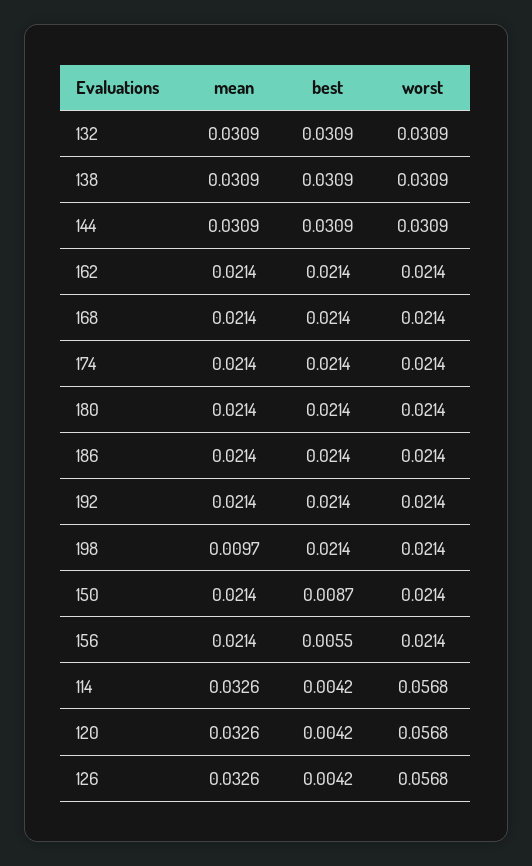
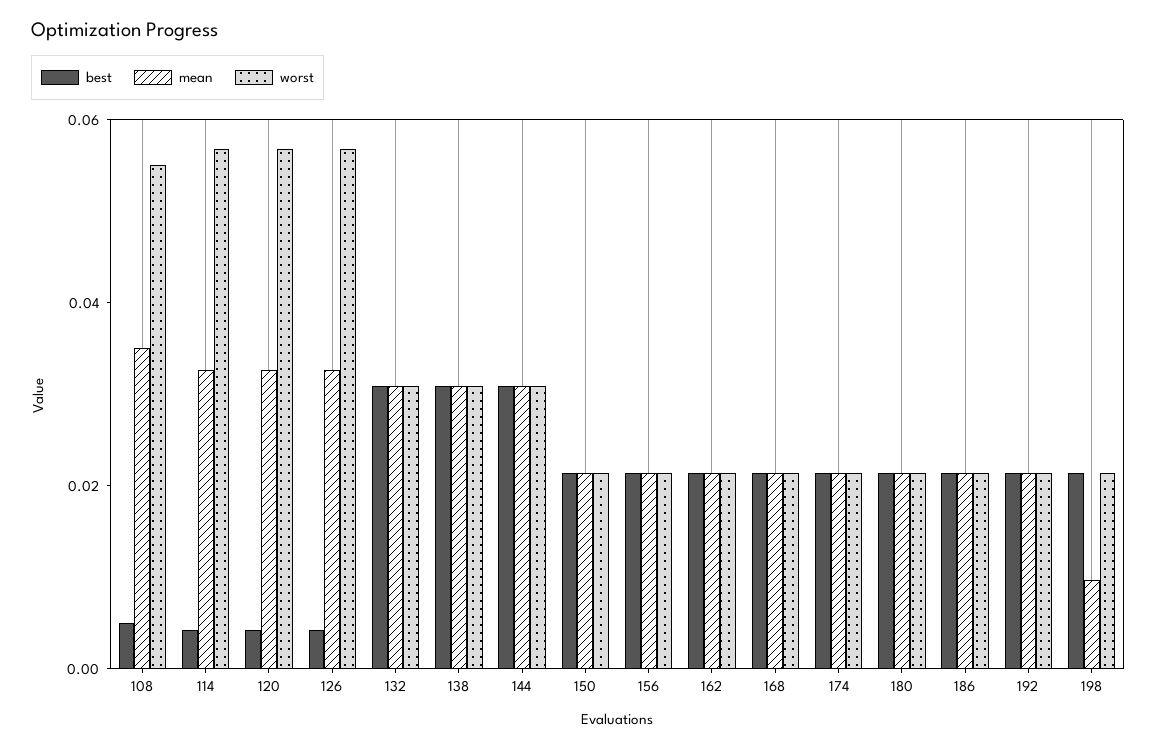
  {
    "mean": {
      "132": 0.0309,
      "138": 0.0309,
      "144": 0.0309,
      "162": 0.0214,
      "168": 0.0214,
      "174": 0.0214,
      "180": 0.0214,
      "186": 0.0214,
      "192": 0.0214,
      "198": 0.0097,
      "150": 0.0214,
      "156": 0.0214,
      "114": 0.0326,
      "120": 0.0326,
-     "126": 0.0326
+     "126": 0.0326,
+     "108": 0.035
    },
    "best": {
      "132": 0.0309,
      "138": 0.0309,
      "144": 0.0309,
      "162": 0.0214,
      "168": 0.0214,
      "174": 0.0214,
      "180": 0.0214,
      "186": 0.0214,
      "192": 0.0214,
      "198": 0.0214,
-     "150": 0.0087,
+     "150": 0.02,
-     "156": 0.0055,
+     "156": 0.02,
      "114": 0.0042,
      "120": 0.0042,
-     "126": 0.0042
+     "126": 0.0042,
+     "108": 0.005
    },
    "worst": {
      "132": 0.0309,
      "138": 0.0309,
      "144": 0.0309,
      "162": 0.0214,
      "168": 0.0214,
      "174": 0.0214,
      "180": 0.0214,
      "186": 0.0214,
      "192": 0.0214,
      "198": 0.0214,
      "150": 0.0214,
      "156": 0.0214,
      "114": 0.0568,
      "120": 0.0568,
-     "126": 0.0568
+     "126": 0.0568,
+     "108": 0.055
    }
  }

